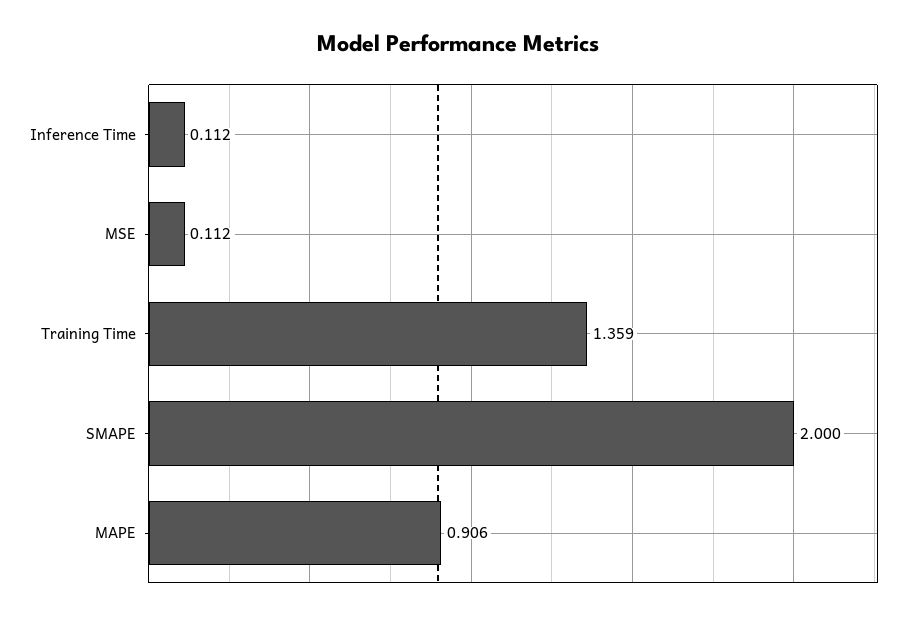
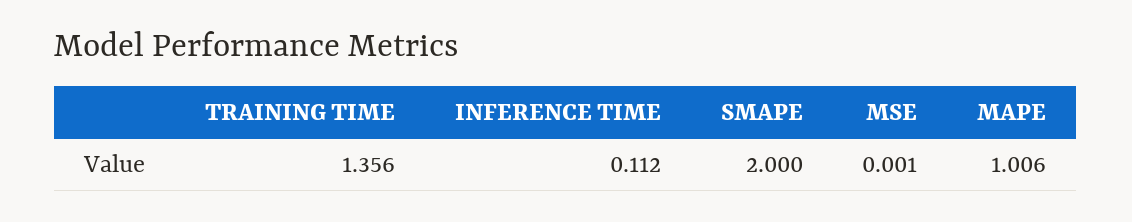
  {
    "Inference Time": 0.112,
-   "MSE": 0.112,
+   "MSE": 0.001,
-   "Training Time": 1.359,
+   "Training Time": 1.356,
    "SMAPE": 2,
-   "MAPE": 0.906
+   "MAPE": 1.006
  }

